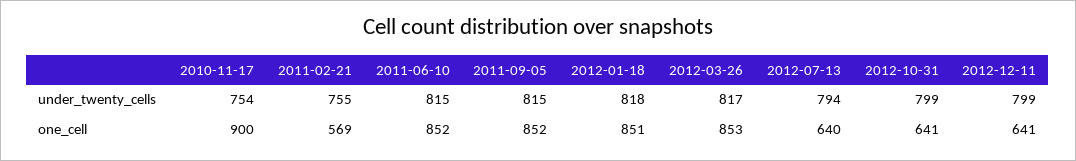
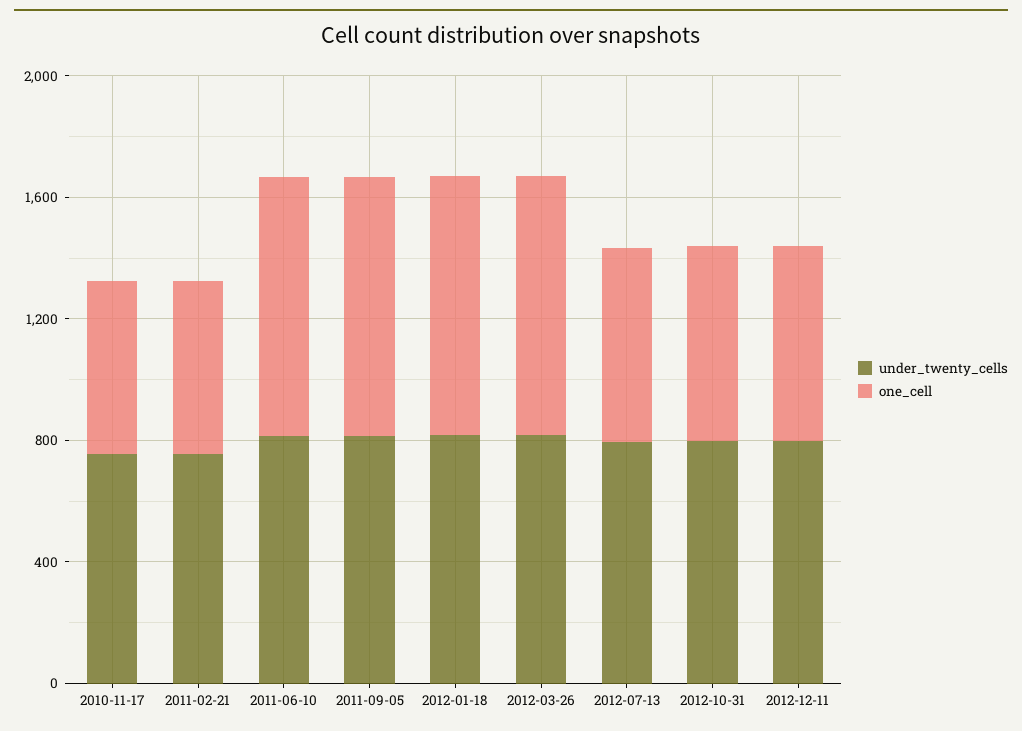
  {
    "under_twenty_cells": {
      "2010-11-17": 754,
      "2011-02-21": 755,
      "2011-06-10": 815,
      "2011-09-05": 815,
      "2012-01-18": 818,
      "2012-03-26": 817,
      "2012-07-13": 794,
      "2012-10-31": 799,
      "2012-12-11": 799
    },
    "one_cell": {
-     "2010-11-17": 900,
+     "2010-11-17": 600,
      "2011-02-21": 569,
      "2011-06-10": 852,
      "2011-09-05": 852,
      "2012-01-18": 851,
      "2012-03-26": 853,
      "2012-07-13": 640,
      "2012-10-31": 641,
      "2012-12-11": 641
    }
  }

